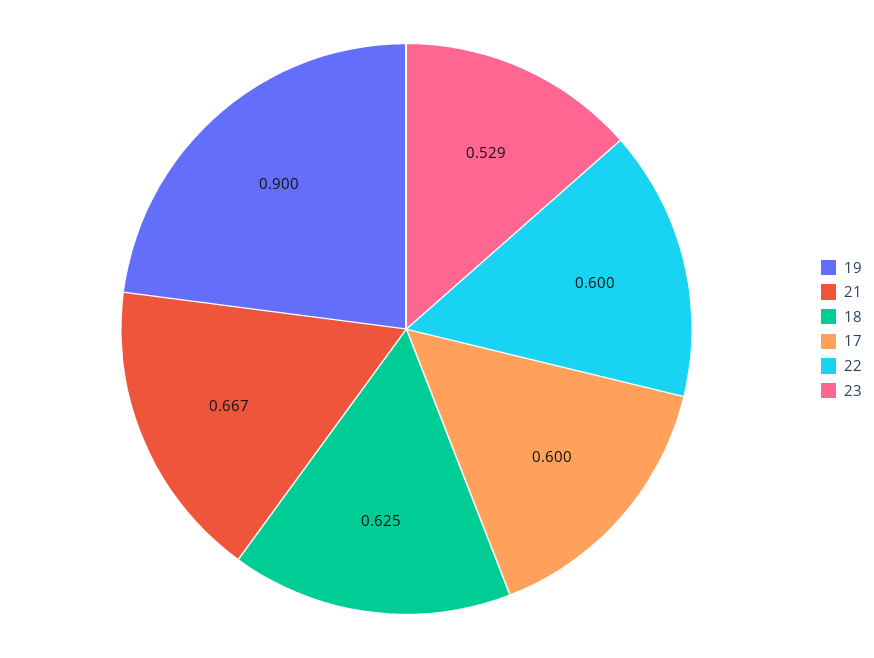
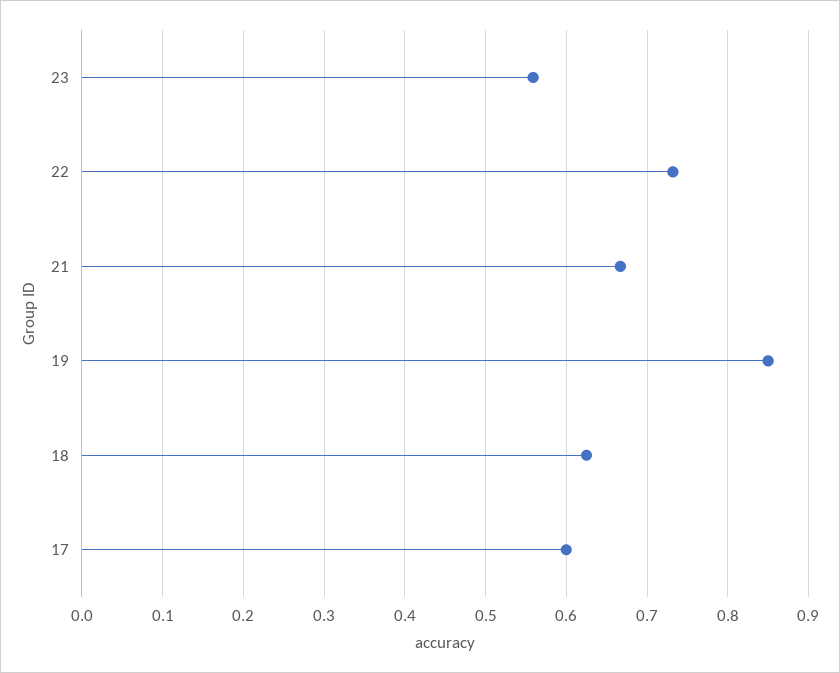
  {
-   "19": 0.9,
+   "19": 0.85,
    "21": 0.667,
    "18": 0.625,
    "17": 0.6,
-   "22": 0.6,
+   "22": 0.73,
-   "23": 0.529
+   "23": 0.56
  }

